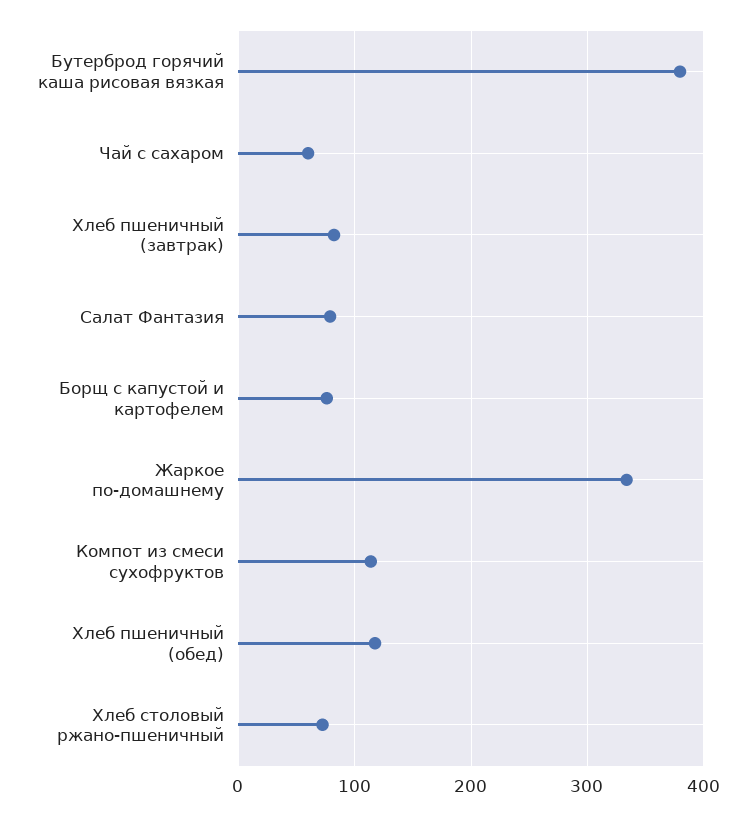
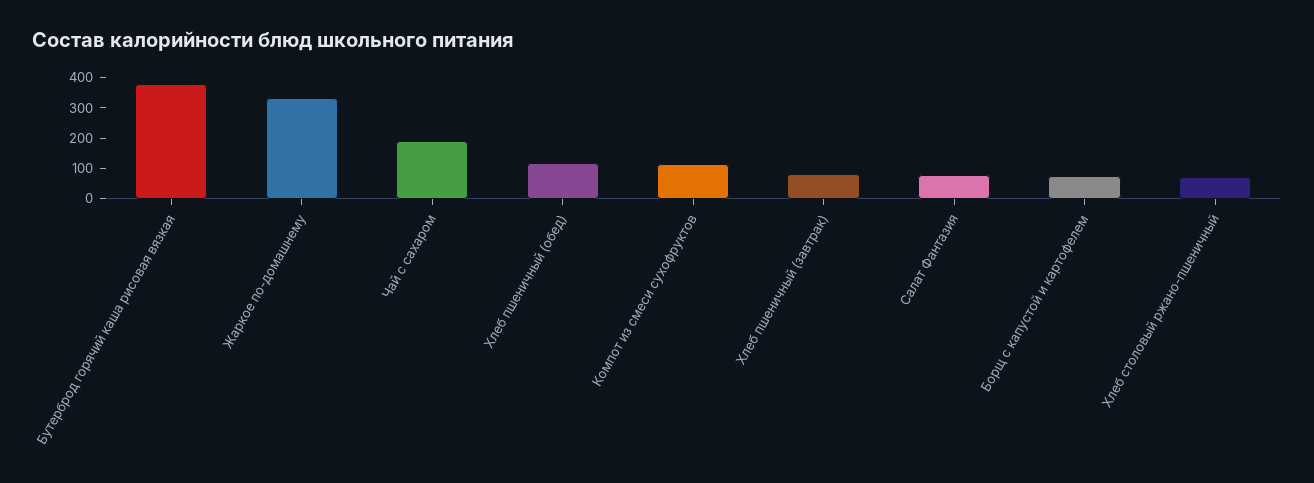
  {
    "Бутерброд горячий каша рисовая вязкая": 380,
-   "Чай с сахаром": 60,
+   "Чай с сахаром": 200,
    "Хлеб пшеничный (завтрак)": 80,
    "Салат Фантазия": 80,
    "Борщ с капустой и картофелем": 80,
    "Жаркое по-домашнему": 330,
    "Компот из смеси сухофруктов": 110,
    "Хлеб пшеничный (обед)": 120,
    "Хлеб столовый ржано-пшеничный": 70
  }

